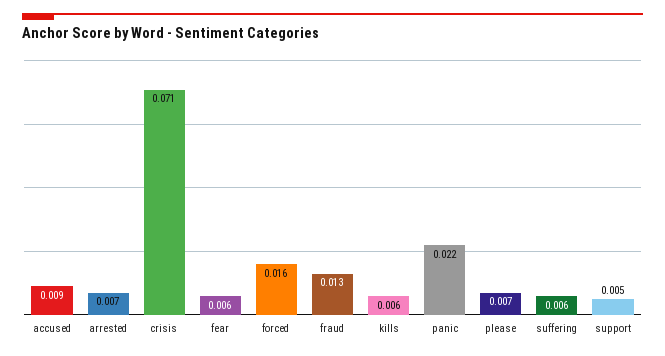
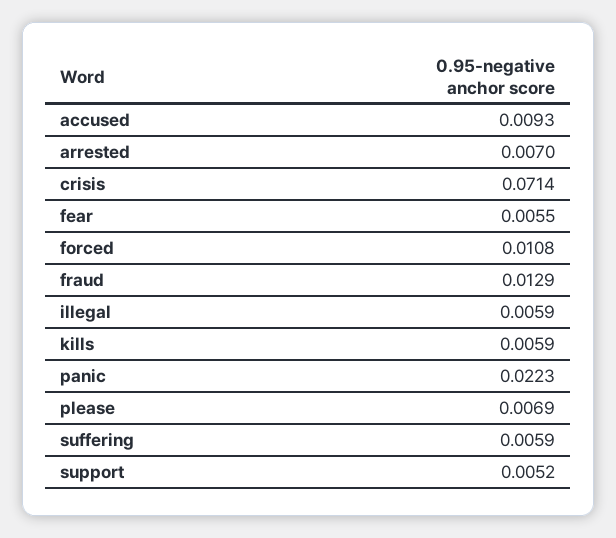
  {
    "accused": 0.0093,
    "arrested": 0.007,
    "crisis": 0.0714,
    "fear": 0.0055,
-   "forced": 0.016,
+   "forced": 0.0108,
    "fraud": 0.0129,
    "kills": 0.0059,
    "panic": 0.0223,
    "please": 0.0069,
    "suffering": 0.0059,
-   "support": 0.0052
+   "support": 0.0052,
+   "illegal": 0.0059
  }

